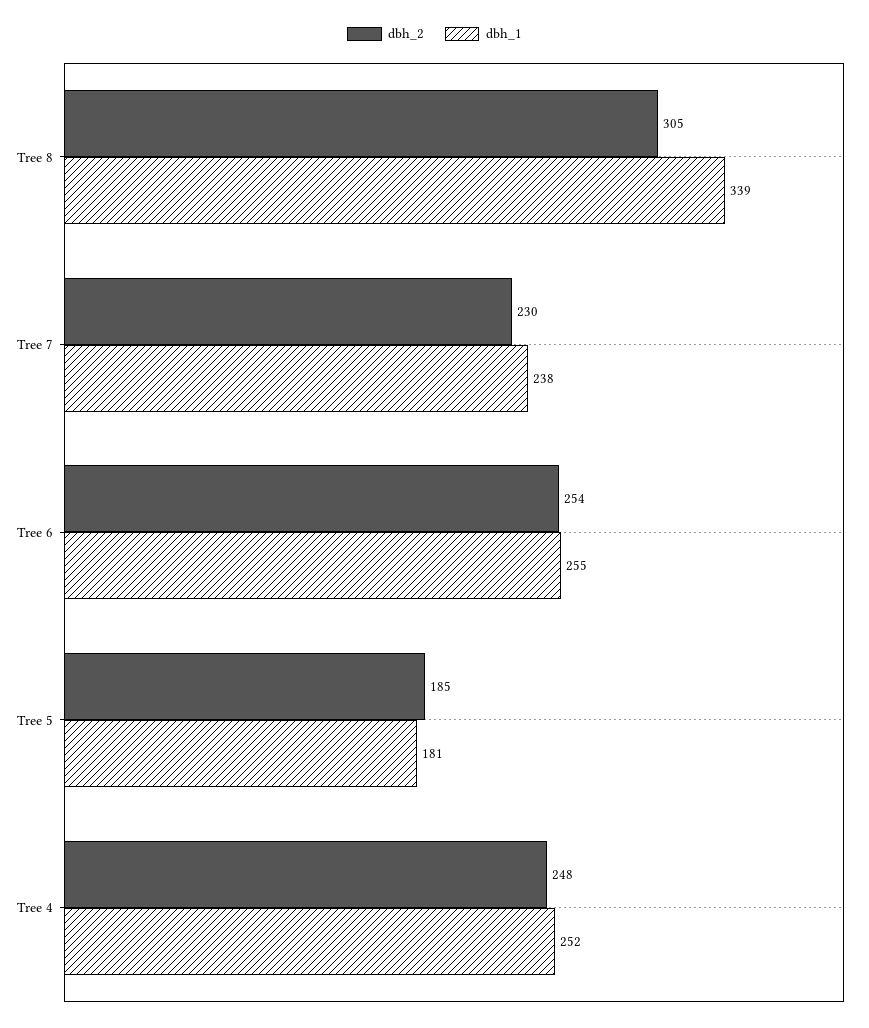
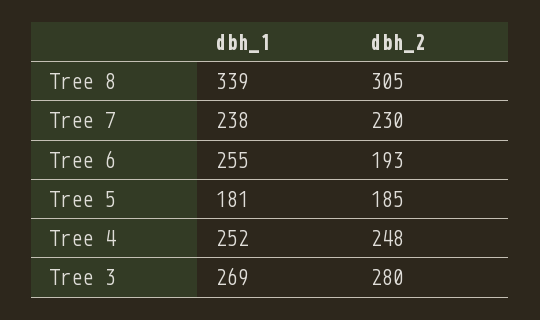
  {
    "dbh_2": {
      "Tree 8": 305,
      "Tree 7": 230,
-     "Tree 6": 254,
+     "Tree 6": 193,
      "Tree 5": 185,
-     "Tree 4": 248
+     "Tree 4": 248,
+     "Tree 3": 280
    },
    "dbh_1": {
      "Tree 8": 339,
      "Tree 7": 238,
      "Tree 6": 255,
      "Tree 5": 181,
-     "Tree 4": 252
+     "Tree 4": 252,
+     "Tree 3": 269
    }
  }

